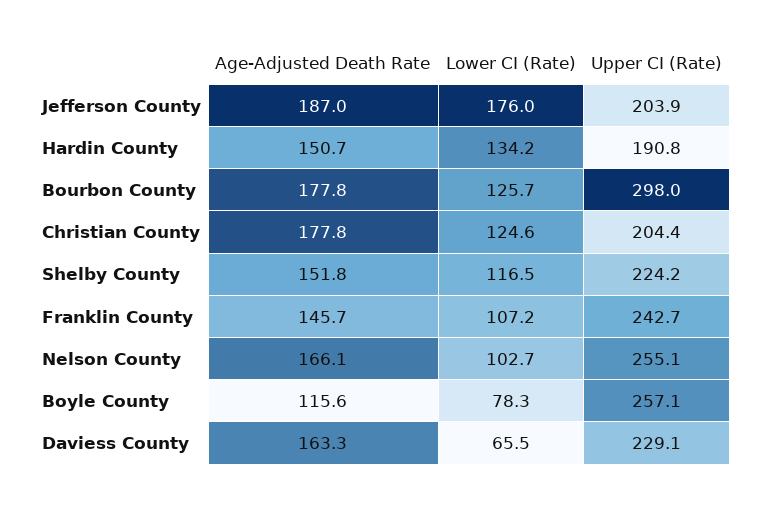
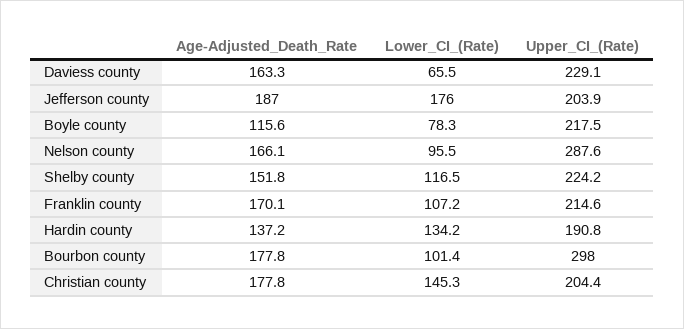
  {
    "Age-Adjusted Death Rate": {
      "Jefferson County": 187,
-     "Hardin County": 150.7,
+     "Hardin County": 137.2,
      "Bourbon County": 177.8,
      "Christian County": 177.8,
      "Shelby County": 151.8,
-     "Franklin County": 145.7,
+     "Franklin County": 170.1,
      "Nelson County": 166.1,
      "Boyle County": 115.6,
      "Daviess County": 163.3
    },
    "Lower CI (Rate)": {
      "Jefferson County": 176,
      "Hardin County": 134.2,
-     "Bourbon County": 125.7,
+     "Bourbon County": 101.4,
-     "Christian County": 124.6,
+     "Christian County": 145.3,
      "Shelby County": 116.5,
      "Franklin County": 107.2,
-     "Nelson County": 102.7,
+     "Nelson County": 95.5,
      "Boyle County": 78.3,
      "Daviess County": 65.5
    },
    "Upper CI (Rate)": {
      "Jefferson County": 203.9,
      "Hardin County": 190.8,
      "Bourbon County": 298,
      "Christian County": 204.4,
      "Shelby County": 224.2,
-     "Franklin County": 242.7,
+     "Franklin County": 214.6,
-     "Nelson County": 255.1,
+     "Nelson County": 287.6,
-     "Boyle County": 257.1,
+     "Boyle County": 217.5,
      "Daviess County": 229.1
    }
  }

